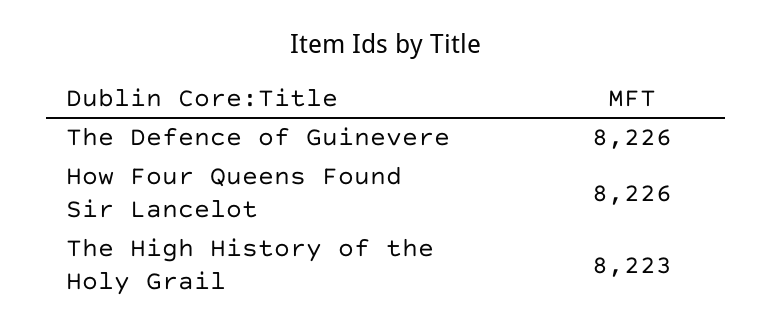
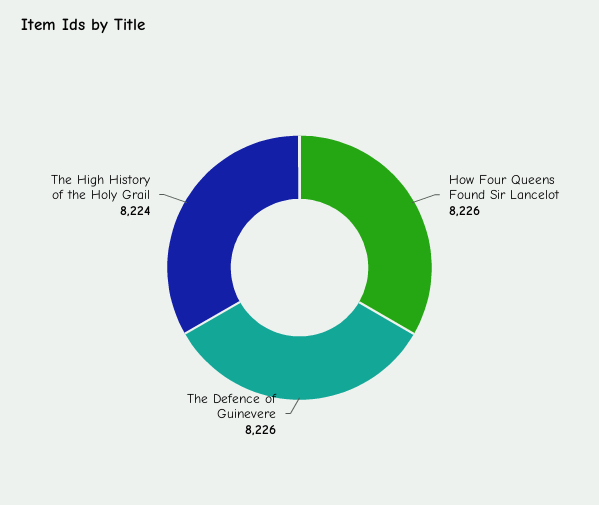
  {
    "The Defence of Guinevere": 8226,
    "How Four Queens Found Sir Lancelot": 8226,
-   "The High History of the Holy Grail": 8223
+   "The High History of the Holy Grail": 8224
  }

